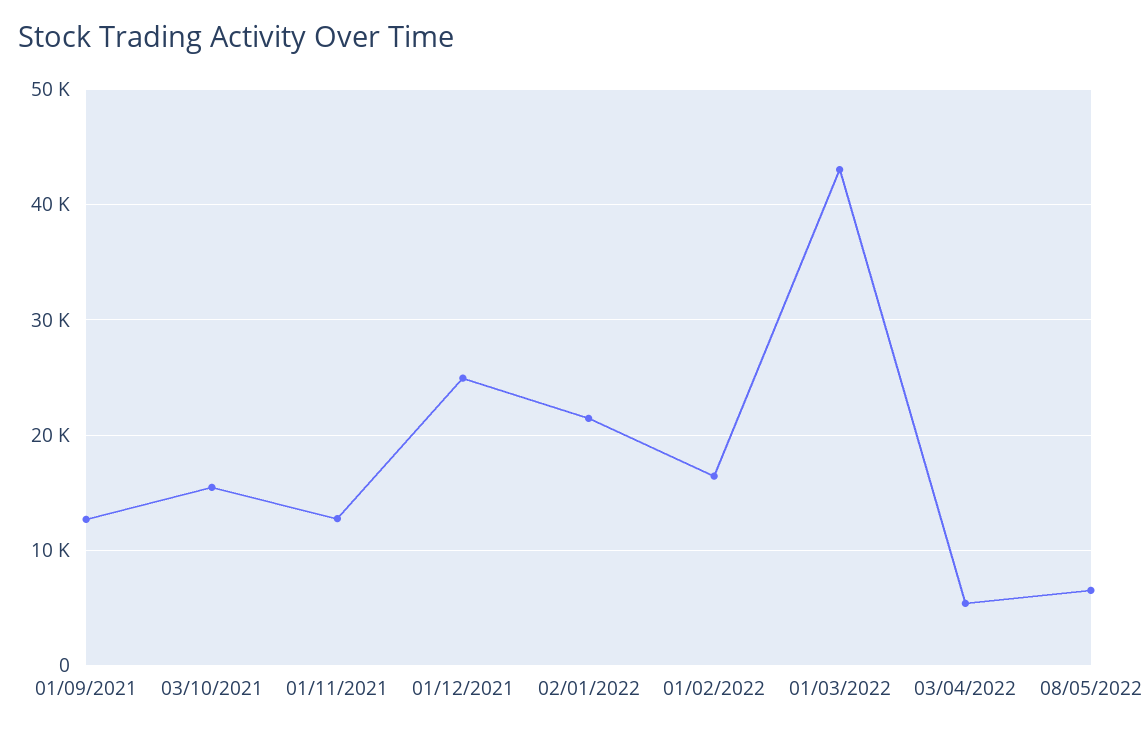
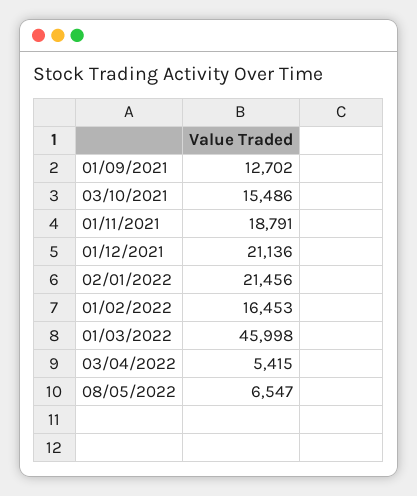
  {
    "01/09/2021": 12702,
    "03/10/2021": 15486,
-   "01/11/2021": 13000,
+   "01/11/2021": 18791,
-   "01/12/2021": 25000,
+   "01/12/2021": 21136,
    "02/01/2022": 21456,
    "01/02/2022": 16453,
-   "01/03/2022": 43000,
+   "01/03/2022": 45998,
    "03/04/2022": 5415,
    "08/05/2022": 6547
  }

